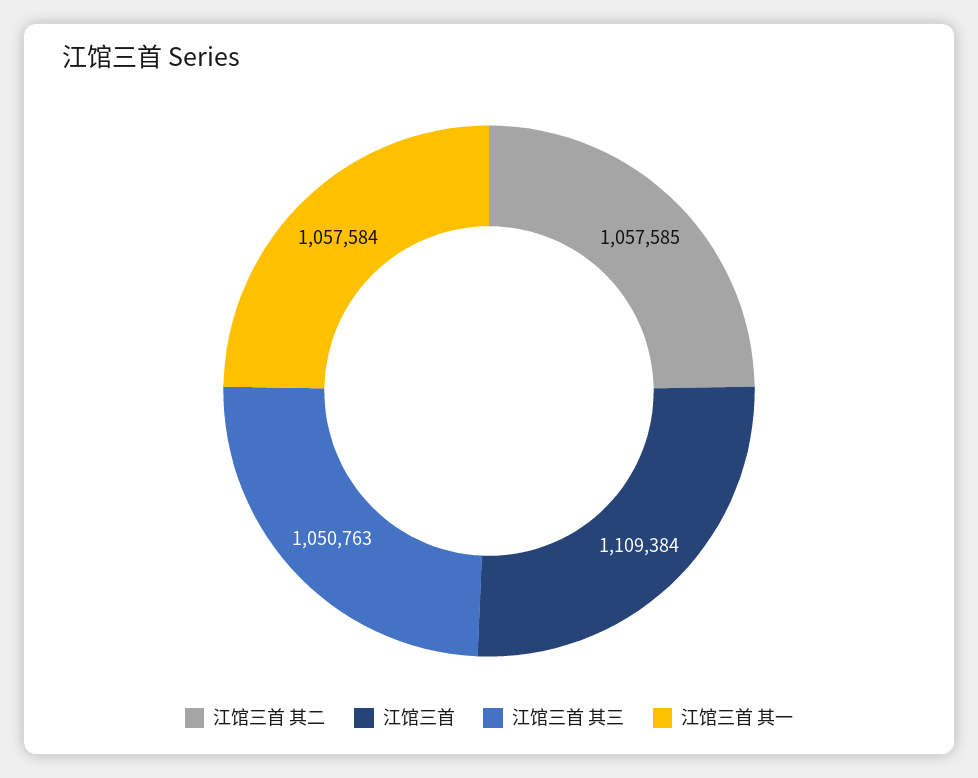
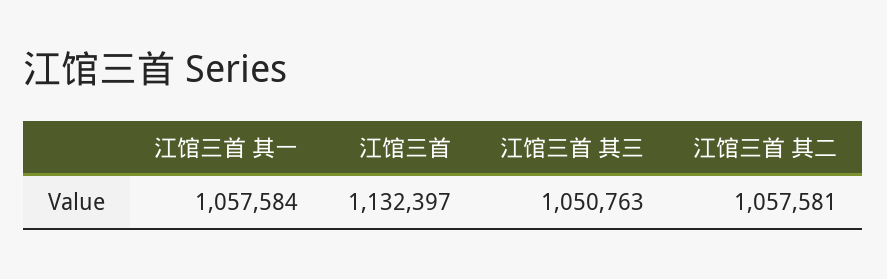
  {
-   "江馆三首 其二": 1057585,
+   "江馆三首 其二": 1057581,
-   "江馆三首": 1109384,
+   "江馆三首": 1132397,
    "江馆三首 其三": 1050763,
    "江馆三首 其一": 1057584
  }

